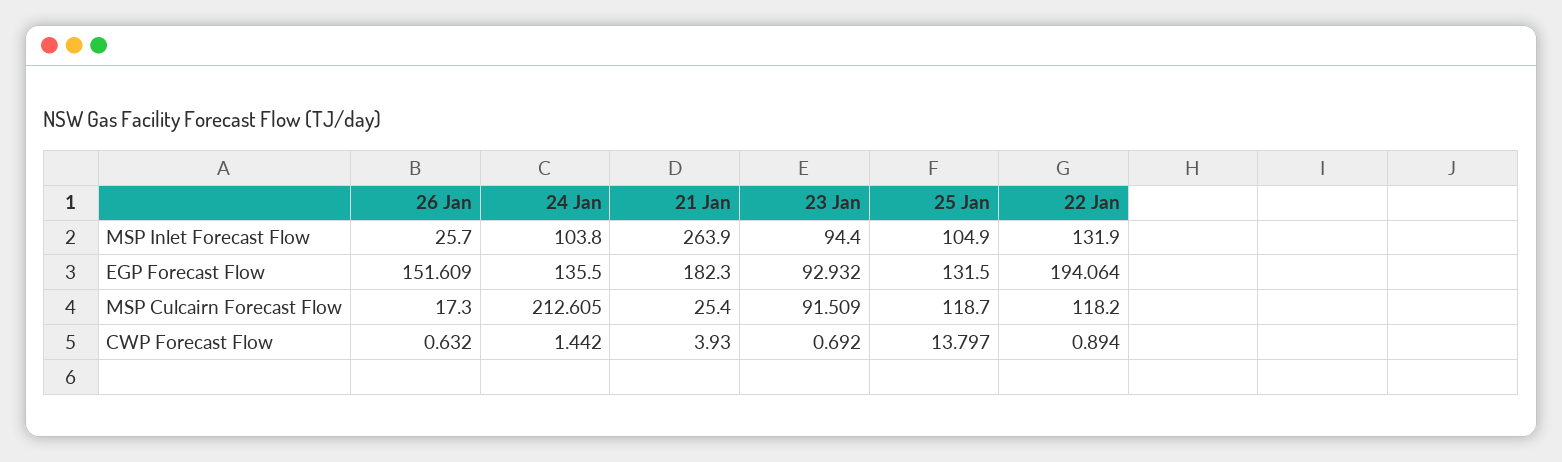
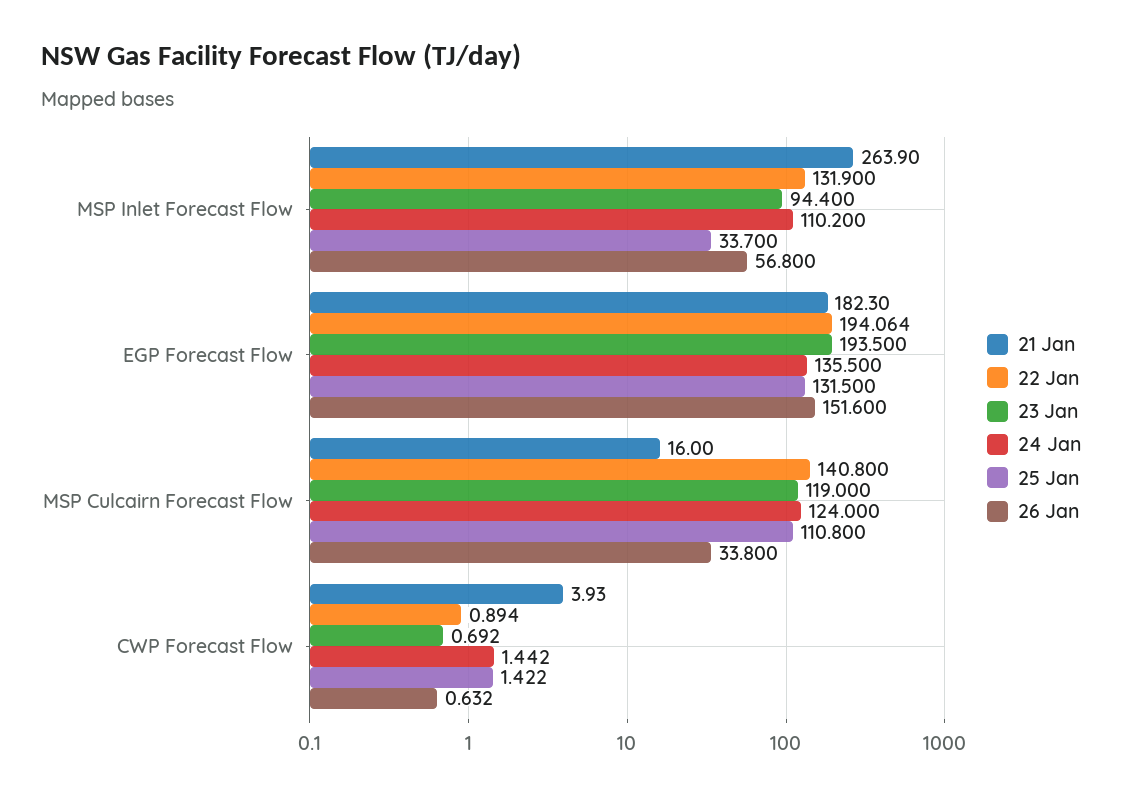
  {
    "26 Jan": {
-     "MSP Inlet Forecast Flow": 25.7,
+     "MSP Inlet Forecast Flow": 56.8,
-     "EGP Forecast Flow": 151.609,
+     "EGP Forecast Flow": 151.6,
-     "MSP Culcairn Forecast Flow": 17.3,
+     "MSP Culcairn Forecast Flow": 33.8,
      "CWP Forecast Flow": 0.632
    },
    "24 Jan": {
-     "MSP Inlet Forecast Flow": 103.8,
+     "MSP Inlet Forecast Flow": 110.2,
      "EGP Forecast Flow": 135.5,
-     "MSP Culcairn Forecast Flow": 212.605,
+     "MSP Culcairn Forecast Flow": 124,
      "CWP Forecast Flow": 1.442
    },
    "21 Jan": {
      "MSP Inlet Forecast Flow": 263.9,
      "EGP Forecast Flow": 182.3,
-     "MSP Culcairn Forecast Flow": 25.4,
+     "MSP Culcairn Forecast Flow": 16,
      "CWP Forecast Flow": 3.93
    },
    "23 Jan": {
      "MSP Inlet Forecast Flow": 94.4,
-     "EGP Forecast Flow": 92.932,
+     "EGP Forecast Flow": 193.5,
-     "MSP Culcairn Forecast Flow": 91.509,
+     "MSP Culcairn Forecast Flow": 119,
      "CWP Forecast Flow": 0.692
    },
    "25 Jan": {
-     "MSP Inlet Forecast Flow": 104.9,
+     "MSP Inlet Forecast Flow": 33.7,
      "EGP Forecast Flow": 131.5,
-     "MSP Culcairn Forecast Flow": 118.7,
+     "MSP Culcairn Forecast Flow": 110.8,
-     "CWP Forecast Flow": 13.797
+     "CWP Forecast Flow": 1.422
    },
    "22 Jan": {
      "MSP Inlet Forecast Flow": 131.9,
      "EGP Forecast Flow": 194.064,
-     "MSP Culcairn Forecast Flow": 118.2,
+     "MSP Culcairn Forecast Flow": 140.8,
      "CWP Forecast Flow": 0.894
    }
  }

